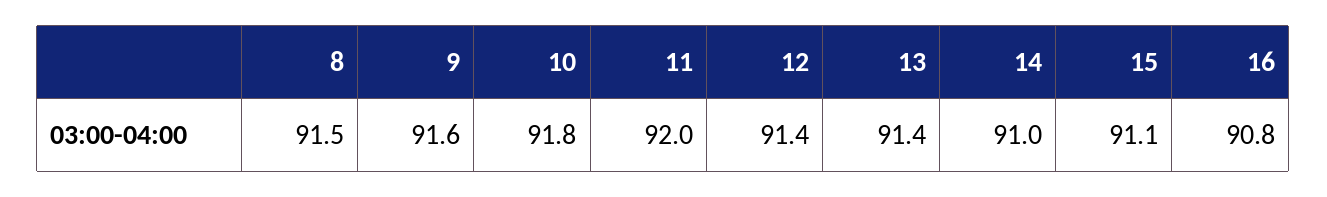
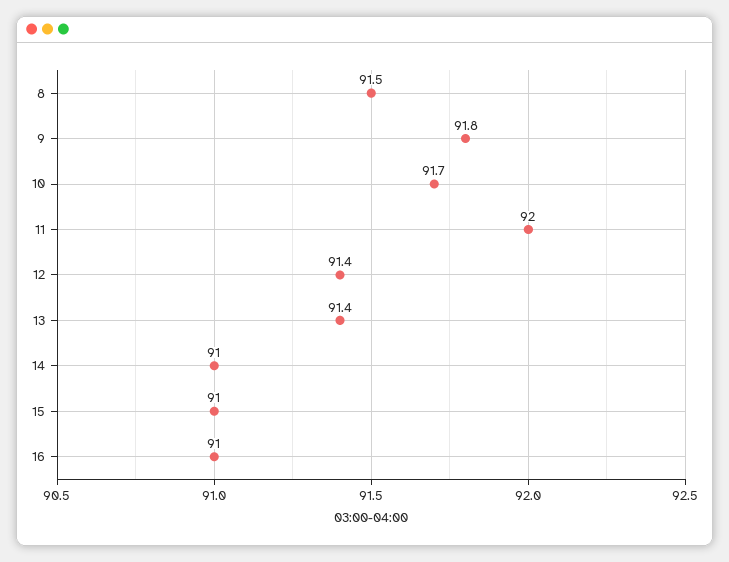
  {
    "8": 91.5,
-   "9": 91.6,
+   "9": 91.8,
-   "10": 91.8,
+   "10": 91.7,
    "11": 92,
    "12": 91.4,
    "13": 91.4,
    "14": 91,
-   "15": 91.1,
+   "15": 91,
-   "16": 90.8
+   "16": 91
  }

